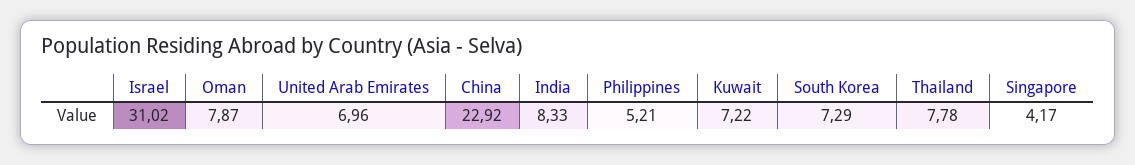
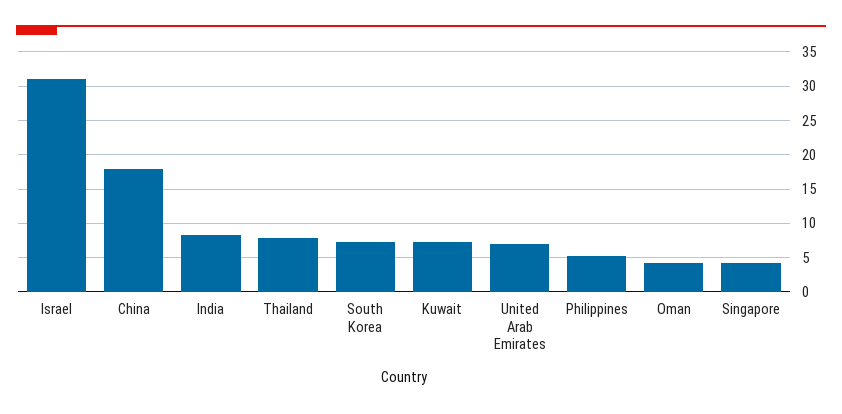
  {
    "Israel": 31.02,
-   "Oman": 7.87,
+   "Oman": 4,
    "United Arab Emirates": 6.96,
-   "China": 22.92,
+   "China": 18,
    "India": 8.33,
    "Philippines": 5.21,
    "Kuwait": 7.22,
    "South Korea": 7.29,
    "Thailand": 7.78,
    "Singapore": 4.17
  }

